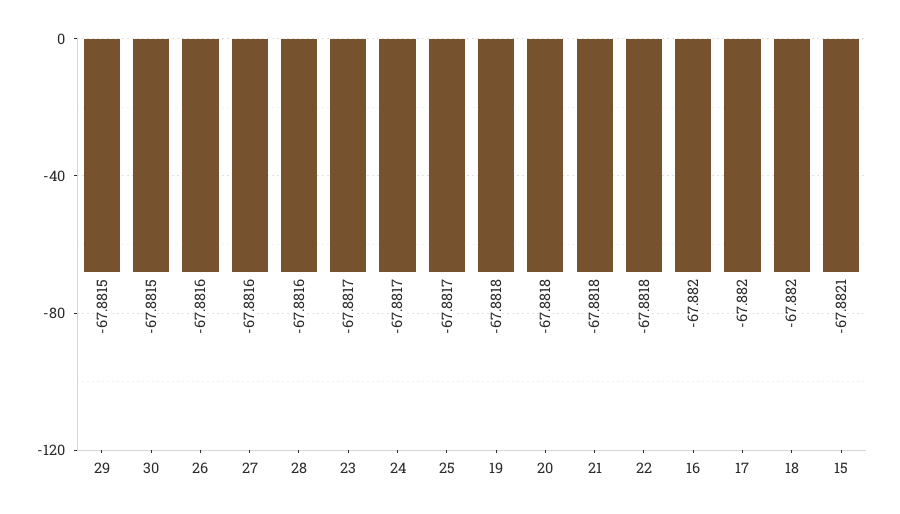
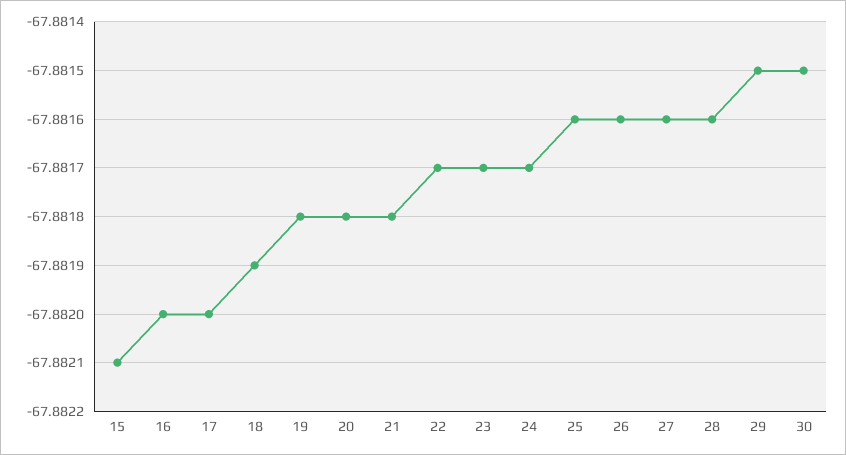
  {
    "29": -67.8815,
    "30": -67.8815,
    "26": -67.8816,
    "27": -67.8816,
    "28": -67.8816,
    "23": -67.8817,
    "24": -67.8817,
-   "25": -67.8817,
+   "25": -67.8816,
    "19": -67.8818,
    "20": -67.8818,
    "21": -67.8818,
-   "22": -67.8818,
+   "22": -67.8817,
    "16": -67.882,
    "17": -67.882,
-   "18": -67.882,
+   "18": -67.8819,
    "15": -67.8821
  }

